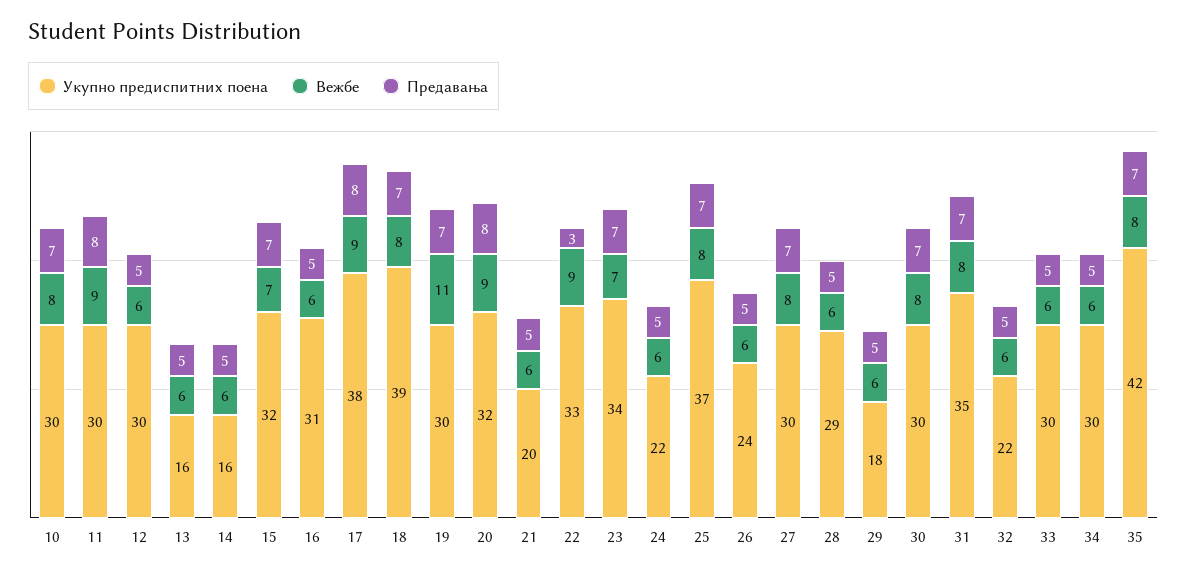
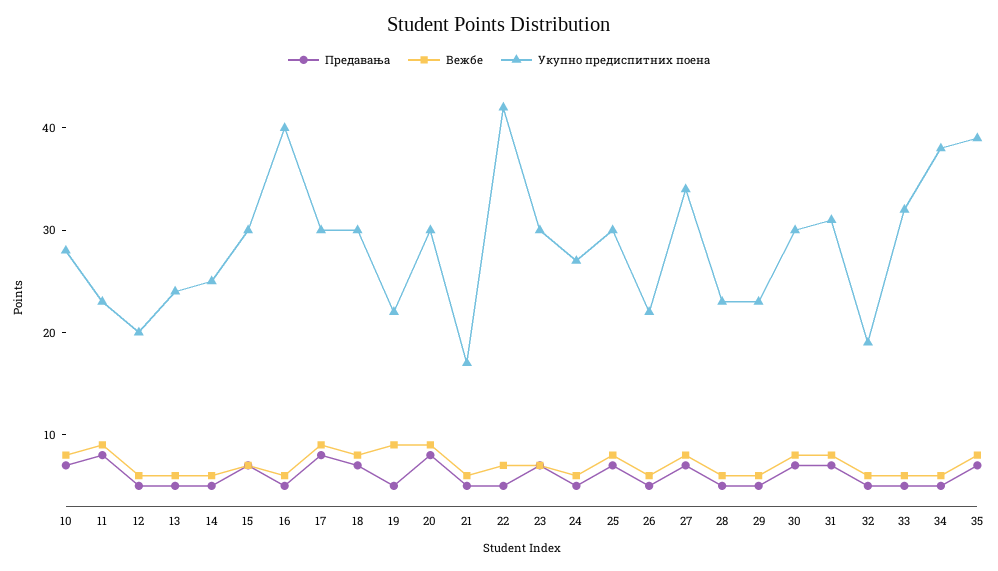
  {
    "Укупно предиспитних поена": {
-     "10": 30,
+     "10": 28,
-     "11": 30,
+     "11": 23,
-     "12": 30,
+     "12": 20,
-     "13": 16,
+     "13": 24,
-     "14": 16,
+     "14": 25,
-     "15": 32,
+     "15": 30,
-     "16": 31,
+     "16": 40,
-     "17": 38,
+     "17": 30,
-     "18": 39,
+     "18": 30,
-     "19": 30,
+     "19": 22,
-     "20": 32,
+     "20": 30,
-     "21": 20,
+     "21": 17,
-     "22": 33,
+     "22": 42,
-     "23": 34,
+     "23": 30,
-     "24": 22,
+     "24": 27,
-     "25": 37,
+     "25": 30,
-     "26": 24,
+     "26": 22,
-     "27": 30,
+     "27": 34,
-     "28": 29,
+     "28": 23,
-     "29": 18,
+     "29": 23,
      "30": 30,
-     "31": 35,
+     "31": 31,
-     "32": 22,
+     "32": 19,
-     "33": 30,
+     "33": 32,
-     "34": 30,
+     "34": 38,
-     "35": 42
+     "35": 39
    },
    "Вежбе": {
      "10": 8,
      "11": 9,
      "12": 6,
      "13": 6,
      "14": 6,
      "15": 7,
      "16": 6,
      "17": 9,
      "18": 8,
-     "19": 11,
+     "19": 9,
      "20": 9,
      "21": 6,
-     "22": 9,
+     "22": 7,
      "23": 7,
      "24": 6,
      "25": 8,
      "26": 6,
      "27": 8,
      "28": 6,
      "29": 6,
      "30": 8,
      "31": 8,
      "32": 6,
      "33": 6,
      "34": 6,
      "35": 8
    },
    "Предавања": {
      "10": 7,
      "11": 8,
      "12": 5,
      "13": 5,
      "14": 5,
      "15": 7,
      "16": 5,
      "17": 8,
      "18": 7,
-     "19": 7,
+     "19": 5,
      "20": 8,
      "21": 5,
-     "22": 3,
+     "22": 5,
      "23": 7,
      "24": 5,
      "25": 7,
      "26": 5,
      "27": 7,
      "28": 5,
      "29": 5,
      "30": 7,
      "31": 7,
      "32": 5,
      "33": 5,
      "34": 5,
      "35": 7
    }
  }

